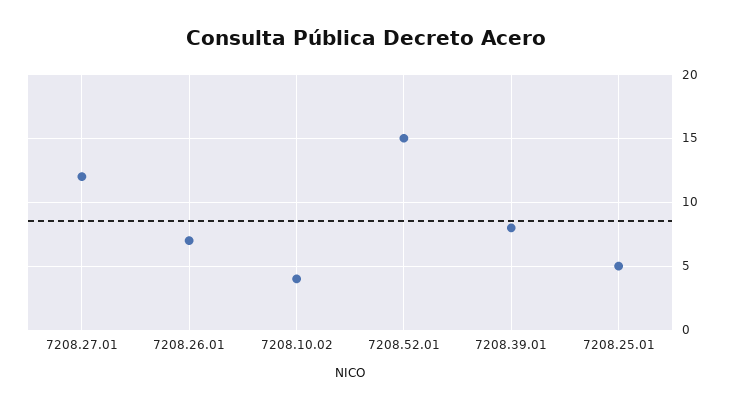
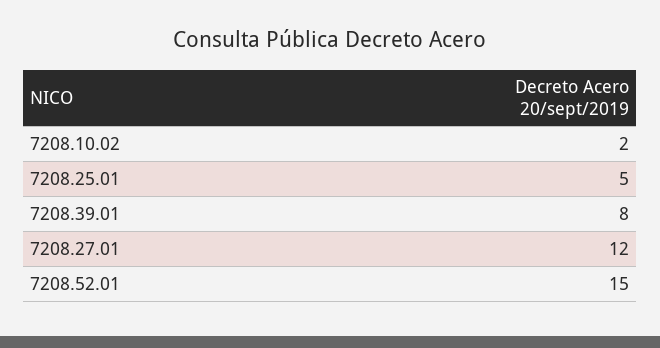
  {
    "7208.27.01": 12,
-   "7208.26.01": 7,
-   "7208.10.02": 4,
+   "7208.10.02": 2,
    "7208.52.01": 15,
    "7208.39.01": 8,
    "7208.25.01": 5
  }

